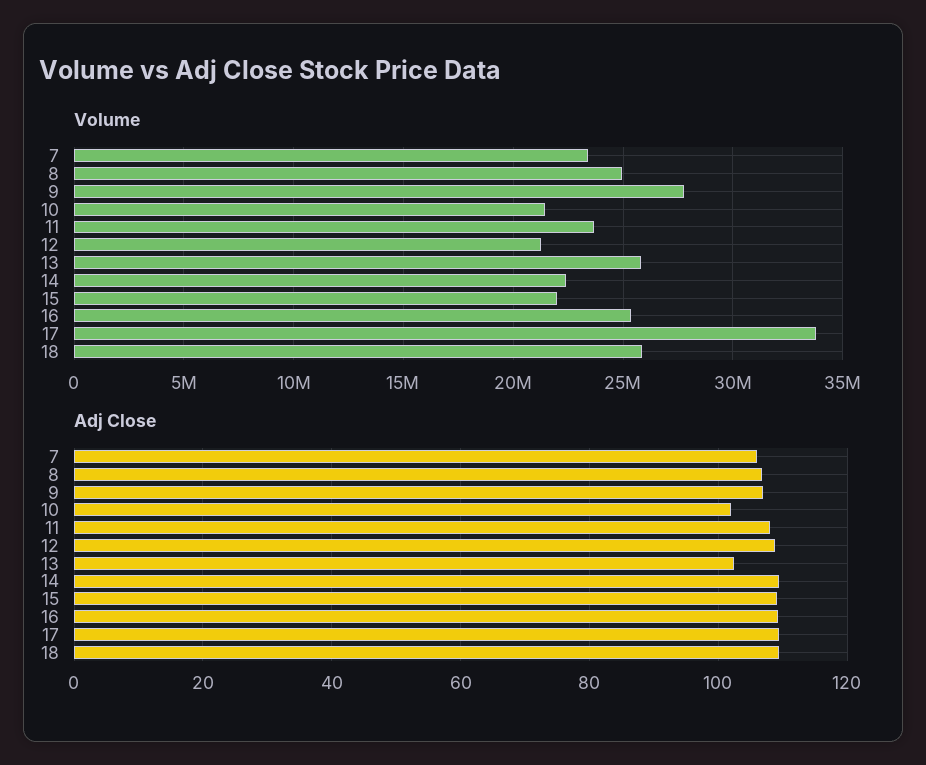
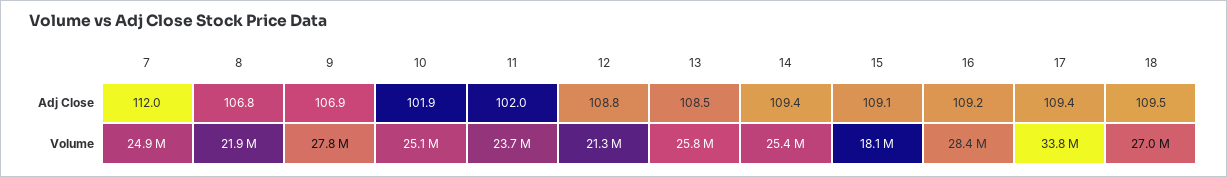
  {
    "Volume": {
-     "7": 23500000,
+     "7": 24900000,
-     "8": 25000000,
+     "8": 21900000,
      "9": 27800000,
-     "10": 21500000,
+     "10": 25100000,
      "11": 23700000,
      "12": 21300000,
      "13": 25800000,
-     "14": 22500000,
+     "14": 25400000,
-     "15": 22000000,
+     "15": 18100000,
-     "16": 25500000,
+     "16": 28400000,
      "17": 33800000,
-     "18": 26000000
+     "18": 27000000
    },
    "Adj Close": {
-     "7": 106,
+     "7": 112,
      "8": 106.8,
      "9": 106.9,
      "10": 101.9,
-     "11": 108,
+     "11": 102,
      "12": 108.8,
-     "13": 102,
+     "13": 108.5,
      "14": 109.4,
      "15": 109.1,
      "16": 109.2,
      "17": 109.4,
      "18": 109.5
    }
  }

